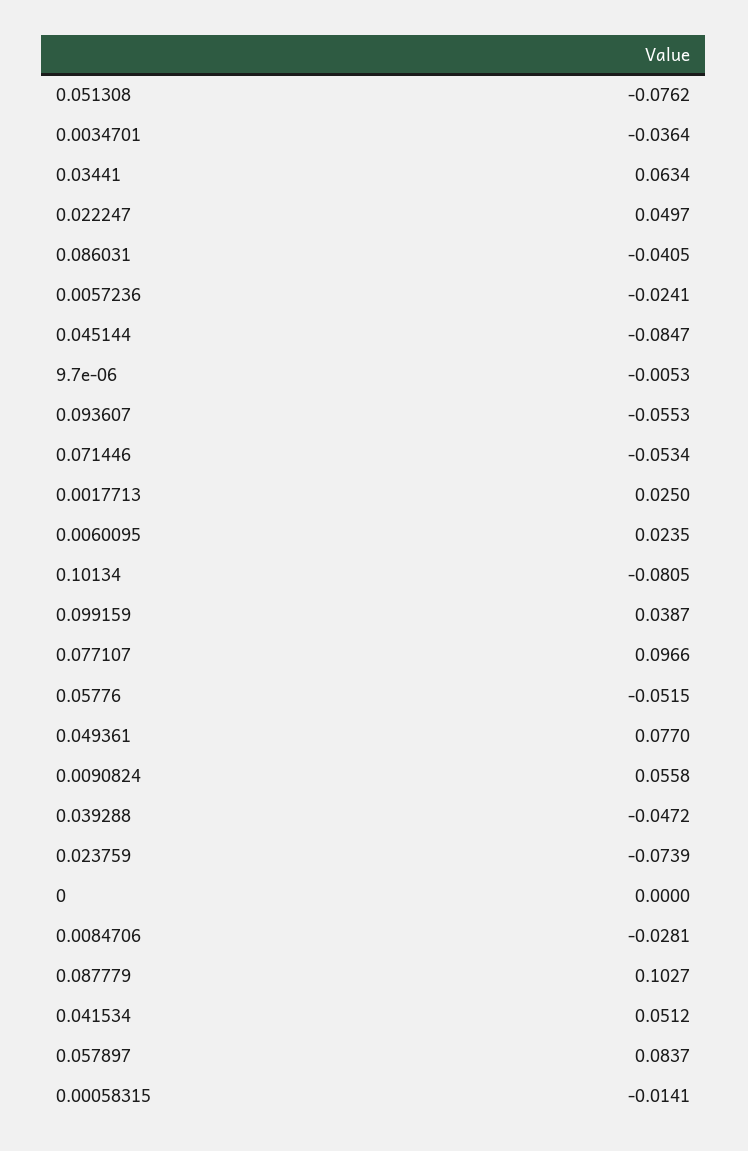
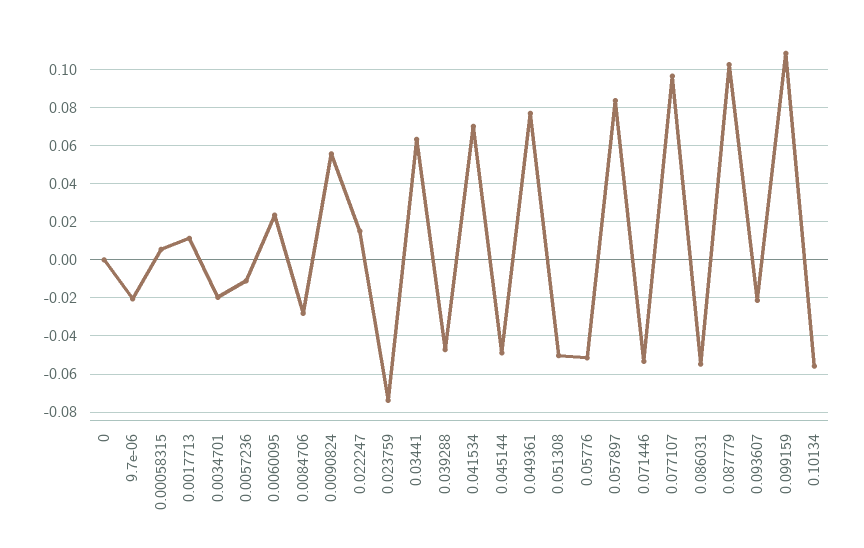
  {
-   "0.051308": -0.0762,
+   "0.051308": -0.05,
-   "0.0034701": -0.0364,
+   "0.0034701": -0.02,
    "0.03441": 0.0634,
-   "0.022247": 0.0497,
+   "0.022247": 0.015,
-   "0.086031": -0.0405,
+   "0.086031": -0.055,
-   "0.0057236": -0.0241,
+   "0.0057236": -0.01,
-   "0.045144": -0.0847,
+   "0.045144": -0.05,
-   "9.7e-06": -0.0053,
+   "9.7e-06": -0.02,
-   "0.093607": -0.0553,
+   "0.093607": -0.02,
    "0.071446": -0.0534,
-   "0.0017713": 0.025,
+   "0.0017713": 0.01,
    "0.0060095": 0.0235,
-   "0.10134": -0.0805,
+   "0.10134": -0.055,
-   "0.099159": 0.0387,
+   "0.099159": 0.11,
    "0.077107": 0.0966,
    "0.05776": -0.0515,
    "0.049361": 0.077,
    "0.0090824": 0.0558,
    "0.039288": -0.0472,
    "0.023759": -0.0739,
    "0": 0,
    "0.0084706": -0.0281,
    "0.087779": 0.1027,
-   "0.041534": 0.0512,
+   "0.041534": 0.07,
    "0.057897": 0.0837,
-   "0.00058315": -0.0141
+   "0.00058315": 0.005
  }

